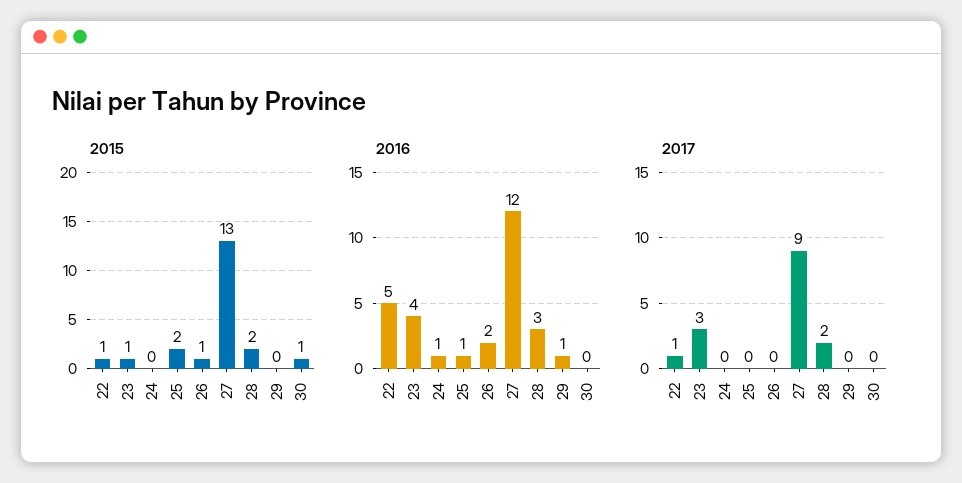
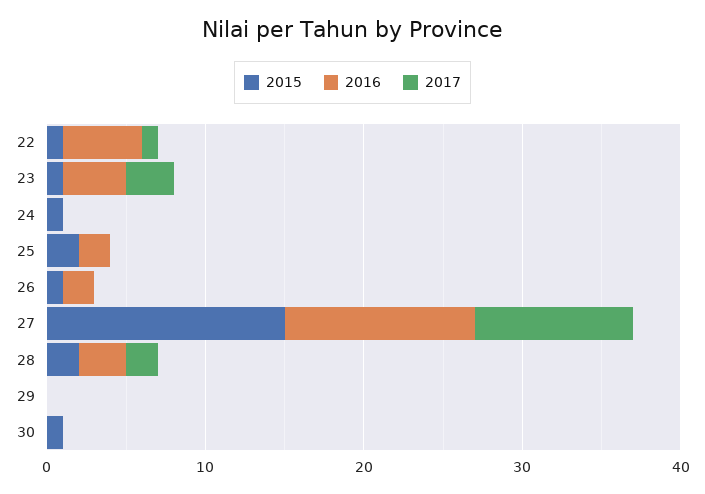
  {
    "2015": {
      "22": 1,
      "23": 1,
-     "24": 0,
+     "24": 1,
      "25": 2,
      "26": 1,
-     "27": 13,
+     "27": 15,
      "28": 2,
      "29": 0,
      "30": 1
    },
    "2016": {
      "22": 5,
      "23": 4,
-     "24": 1,
+     "24": 0,
-     "25": 1,
+     "25": 2,
      "26": 2,
      "27": 12,
      "28": 3,
-     "29": 1,
+     "29": 0,
      "30": 0
    },
    "2017": {
      "22": 1,
      "23": 3,
      "24": 0,
      "25": 0,
      "26": 0,
-     "27": 9,
+     "27": 10,
      "28": 2,
      "29": 0,
      "30": 0
    }
  }

